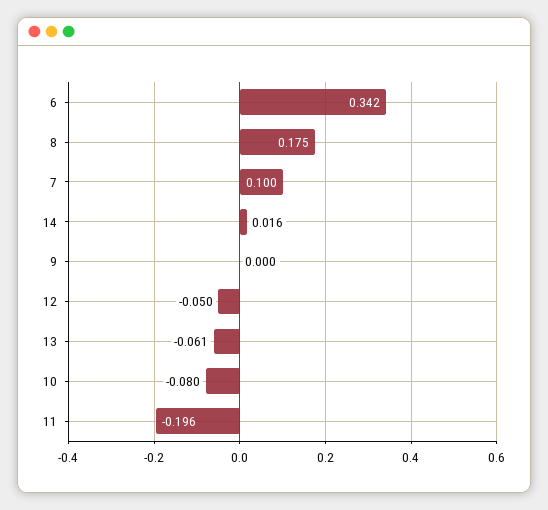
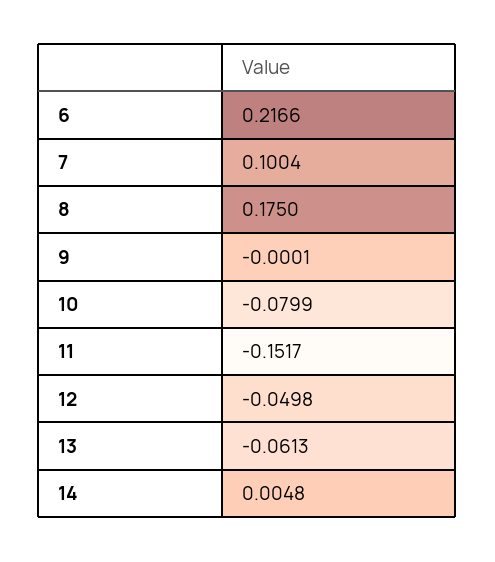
  {
-   "6": 0.342,
+   "6": 0.2166,
    "8": 0.175,
    "7": 0.1004,
-   "14": 0.016,
+   "14": 0.0048,
    "9": -0.0001,
    "12": -0.0498,
    "13": -0.0613,
    "10": -0.0799,
-   "11": -0.196
+   "11": -0.1517
  }

